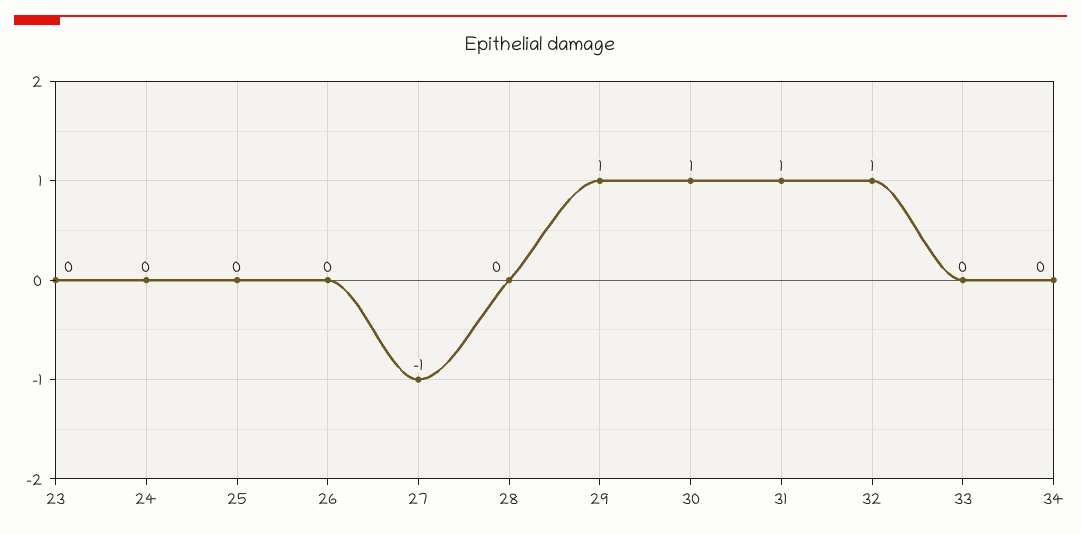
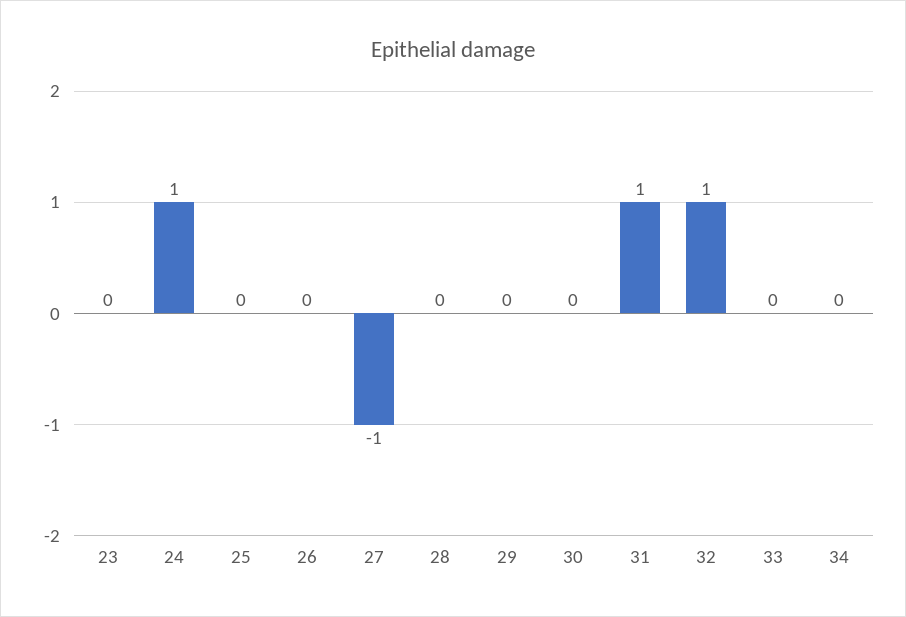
  {
    "23": 0,
-   "24": 0,
+   "24": 1,
    "25": 0,
    "26": 0,
    "27": -1,
    "28": 0,
-   "29": 1,
+   "29": 0,
-   "30": 1,
+   "30": 0,
    "31": 1,
    "32": 1,
    "33": 0,
    "34": 0
  }

